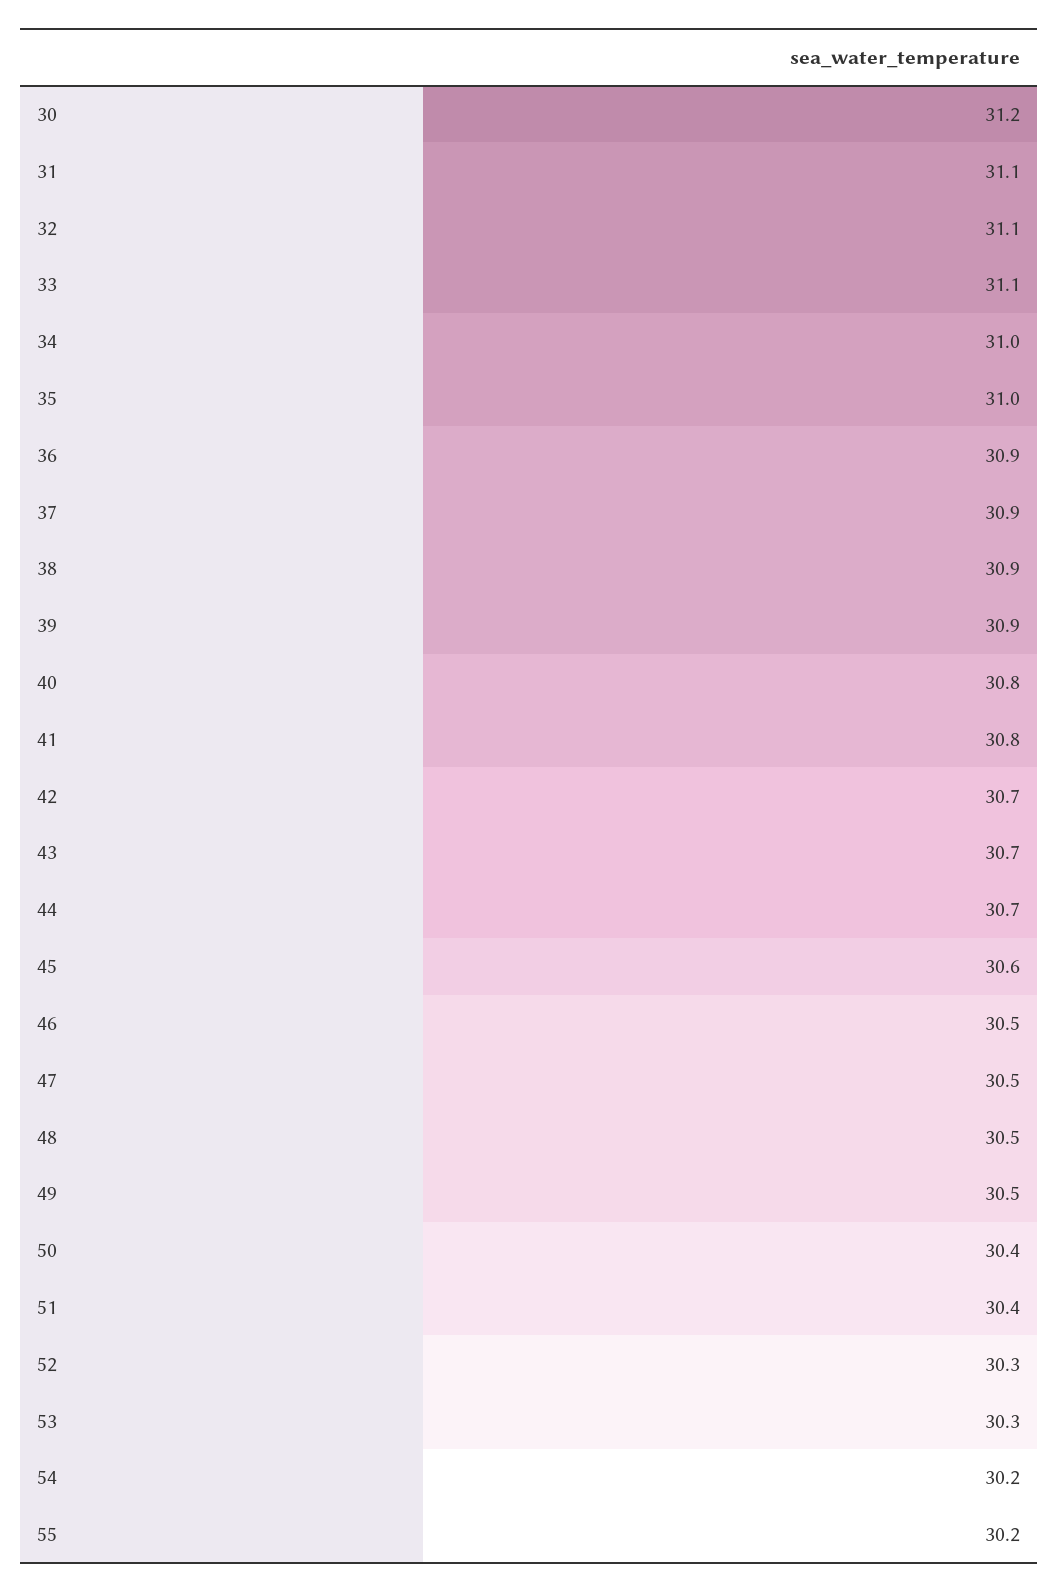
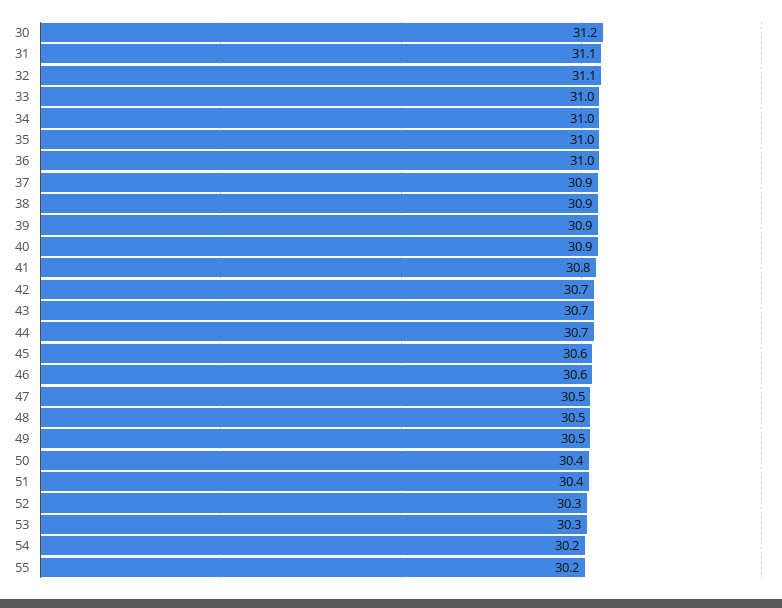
  {
    "30": 31.2,
    "31": 31.1,
    "32": 31.1,
-   "33": 31.1,
+   "33": 31,
    "34": 31,
    "35": 31,
-   "36": 30.9,
+   "36": 31,
    "37": 30.9,
    "38": 30.9,
    "39": 30.9,
-   "40": 30.8,
+   "40": 30.9,
    "41": 30.8,
    "42": 30.7,
    "43": 30.7,
    "44": 30.7,
    "45": 30.6,
-   "46": 30.5,
+   "46": 30.6,
    "47": 30.5,
    "48": 30.5,
    "49": 30.5,
    "50": 30.4,
    "51": 30.4,
    "52": 30.3,
    "53": 30.3,
    "54": 30.2,
    "55": 30.2
  }

